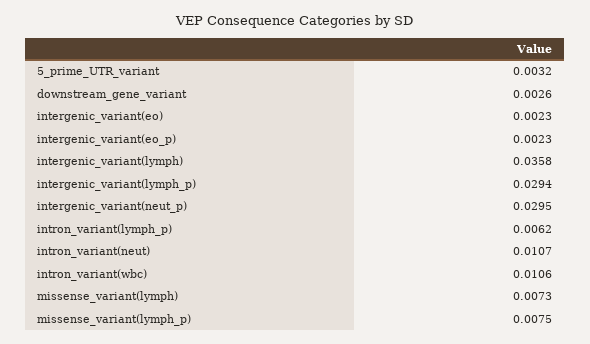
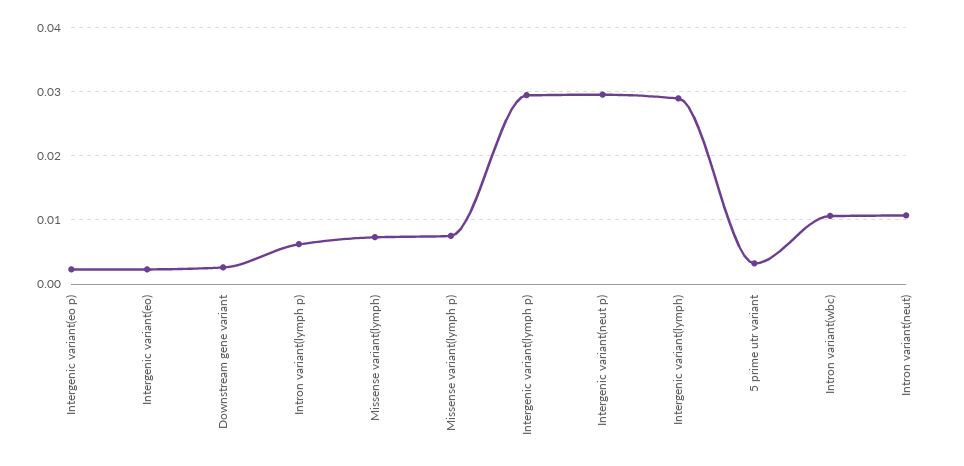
  {
    "5_prime_UTR_variant": 0.0032,
    "downstream_gene_variant": 0.0026,
    "intergenic_variant(eo)": 0.0023,
    "intergenic_variant(eo_p)": 0.0023,
-   "intergenic_variant(lymph)": 0.0358,
+   "intergenic_variant(lymph)": 0.029,
    "intergenic_variant(lymph_p)": 0.0294,
    "intergenic_variant(neut_p)": 0.0295,
    "intron_variant(lymph_p)": 0.0062,
    "intron_variant(neut)": 0.0107,
    "intron_variant(wbc)": 0.0106,
    "missense_variant(lymph)": 0.0073,
    "missense_variant(lymph_p)": 0.0075
  }

